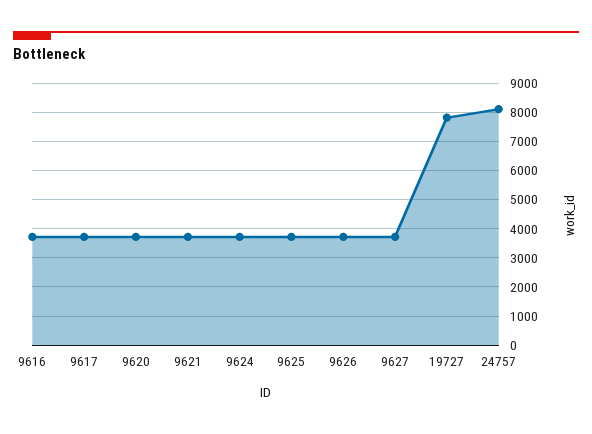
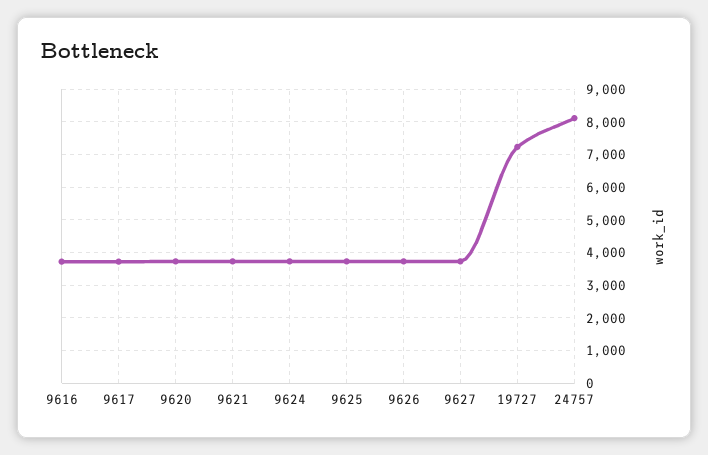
  {
    "9616": 3800,
    "9617": 3800,
    "9620": 3800,
    "9621": 3800,
    "9624": 3800,
    "9625": 3800,
    "9626": 3800,
    "9627": 3800,
-   "19727": 7750,
+   "19727": 7200,
    "24757": 8200
  }

